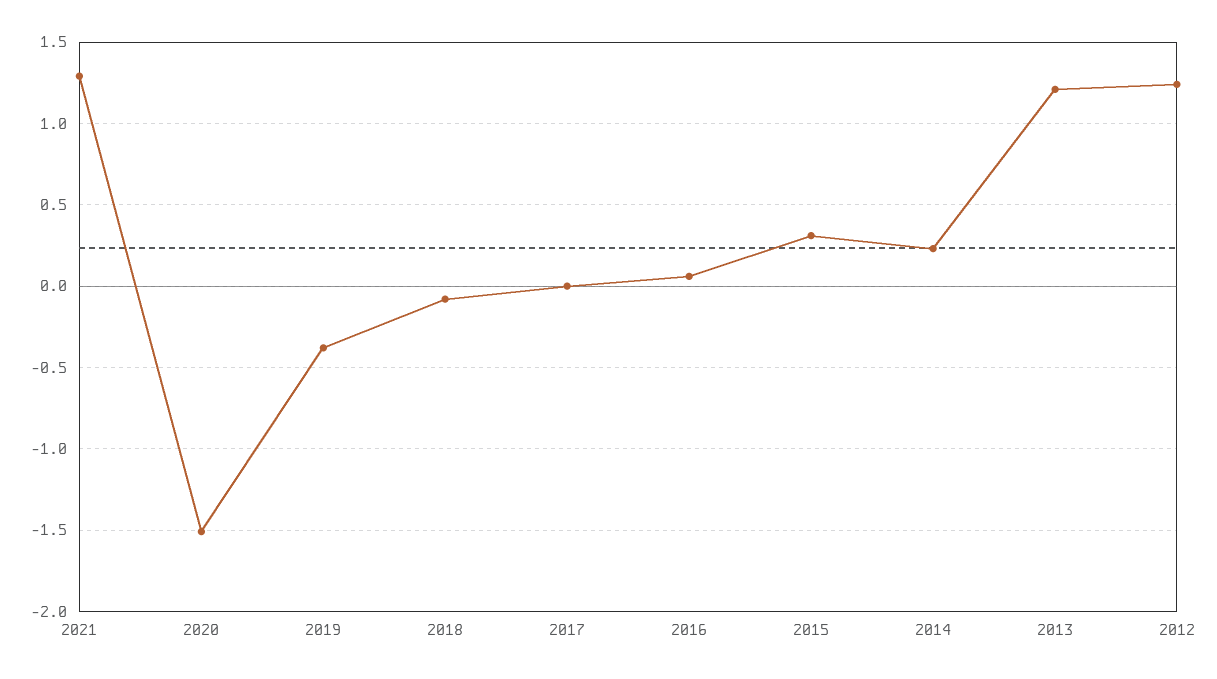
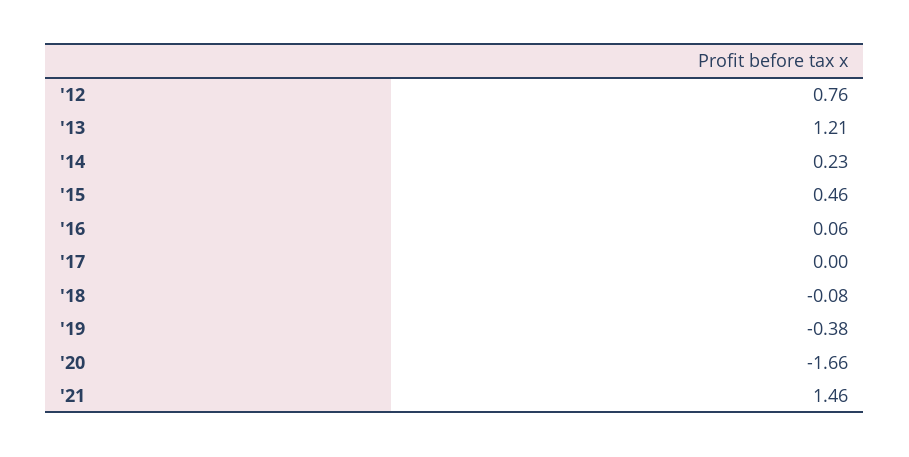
  {
-   "2021": 1.3,
+   "2021": 1.46,
-   "2020": -1.5,
+   "2020": -1.66,
    "2019": -0.38,
    "2018": -0.08,
    "2017": 0,
    "2016": 0.06,
-   "2015": 0.3,
+   "2015": 0.46,
    "2014": 0.23,
    "2013": 1.21,
-   "2012": 1.25
+   "2012": 0.76
  }

